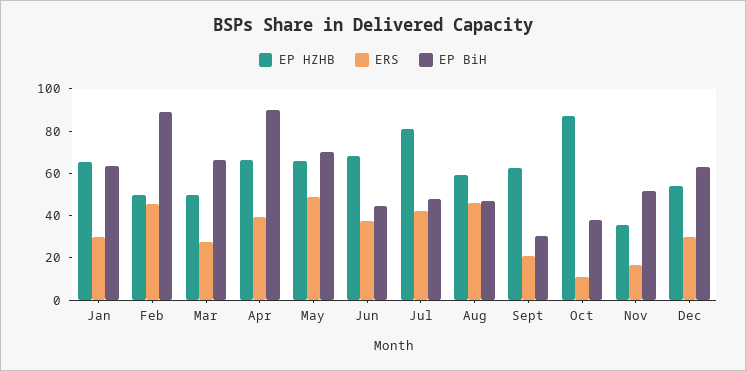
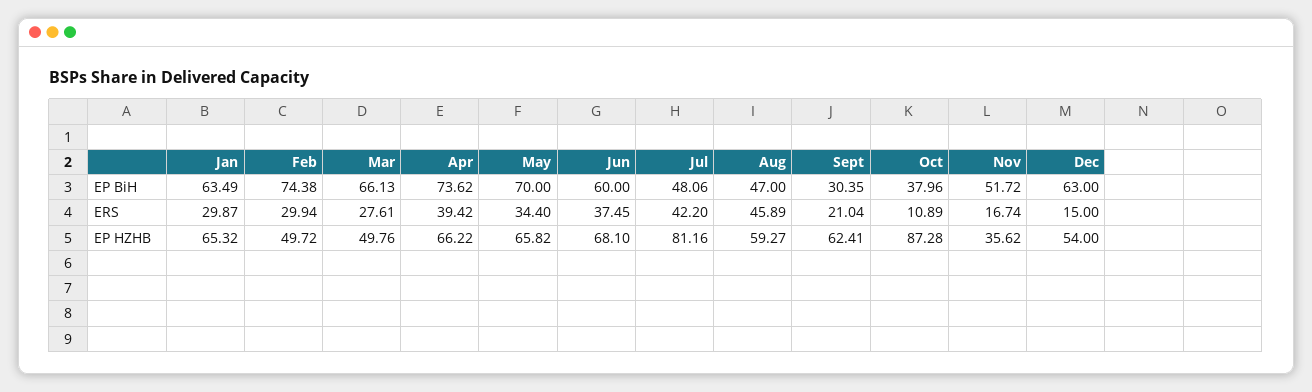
  {
    "EP HZHB": {
      "Jan": 65.32,
      "Feb": 49.72,
      "Mar": 49.76,
      "Apr": 66.22,
      "May": 65.82,
      "Jun": 68.1,
      "Jul": 81.16,
      "Aug": 59.27,
      "Sept": 62.41,
      "Oct": 87.28,
      "Nov": 35.62,
      "Dec": 54
    },
    "ERS": {
      "Jan": 29.87,
-     "Feb": 45,
+     "Feb": 29.94,
      "Mar": 27.61,
      "Apr": 39.42,
-     "May": 50,
+     "May": 34.4,
      "Jun": 37.45,
      "Jul": 42.2,
      "Aug": 45.89,
      "Sept": 21.04,
      "Oct": 10.89,
      "Nov": 16.74,
-     "Dec": 30
+     "Dec": 15
    },
    "EP BiH": {
      "Jan": 63.49,
-     "Feb": 90,
+     "Feb": 74.38,
      "Mar": 66.13,
-     "Apr": 90,
+     "Apr": 73.62,
      "May": 70,
-     "Jun": 45,
+     "Jun": 60,
      "Jul": 48.06,
      "Aug": 47,
      "Sept": 30.35,
      "Oct": 37.96,
      "Nov": 51.72,
      "Dec": 63
    }
  }

